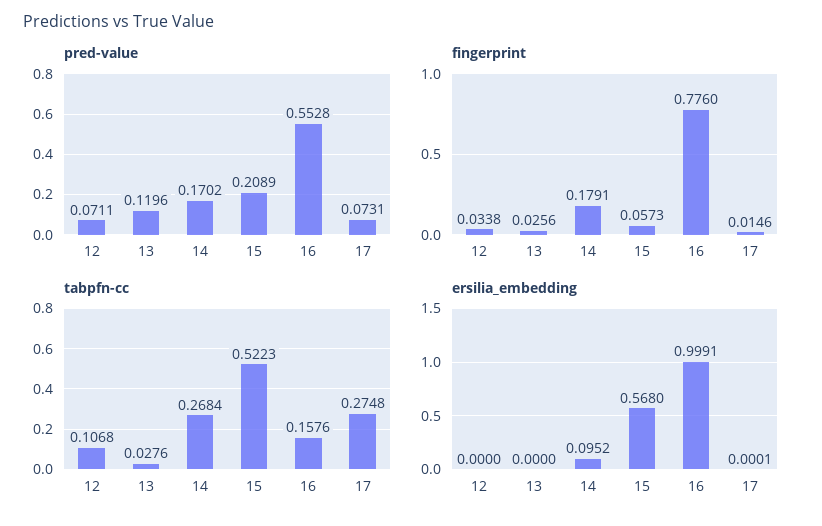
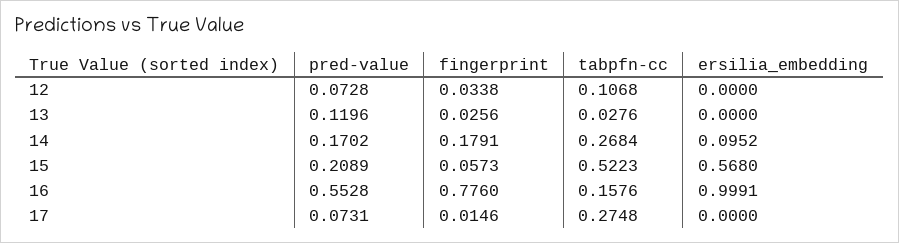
  {
    "pred-value": {
-     "12": 0.0711,
+     "12": 0.0728,
      "13": 0.1196,
      "14": 0.1702,
      "15": 0.2089,
      "16": 0.5528,
      "17": 0.0731
    },
    "fingerprint": {
      "12": 0.0338,
      "13": 0.0256,
      "14": 0.1791,
      "15": 0.0573,
      "16": 0.776,
      "17": 0.0146
    },
    "tabpfn-cc": {
      "12": 0.1068,
      "13": 0.0276,
      "14": 0.2684,
      "15": 0.5223,
      "16": 0.1576,
      "17": 0.2748
    },
    "ersilia_embedding": {
      "12": 0,
      "13": 0,
      "14": 0.0952,
      "15": 0.568,
      "16": 0.9991,
-     "17": 0.0001
+     "17": 0
    }
  }

